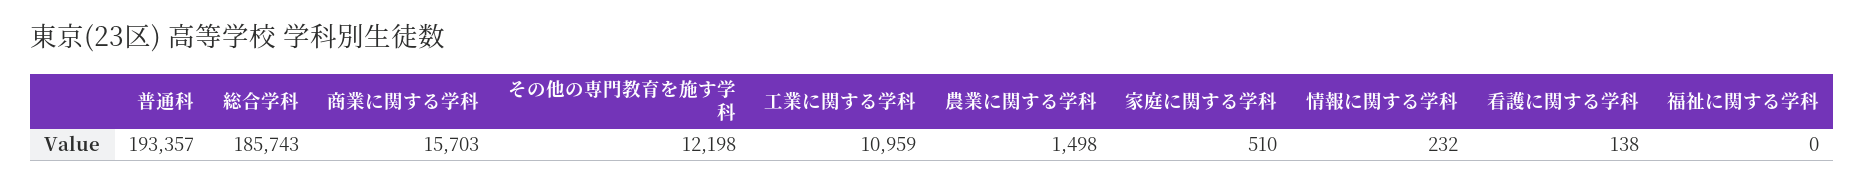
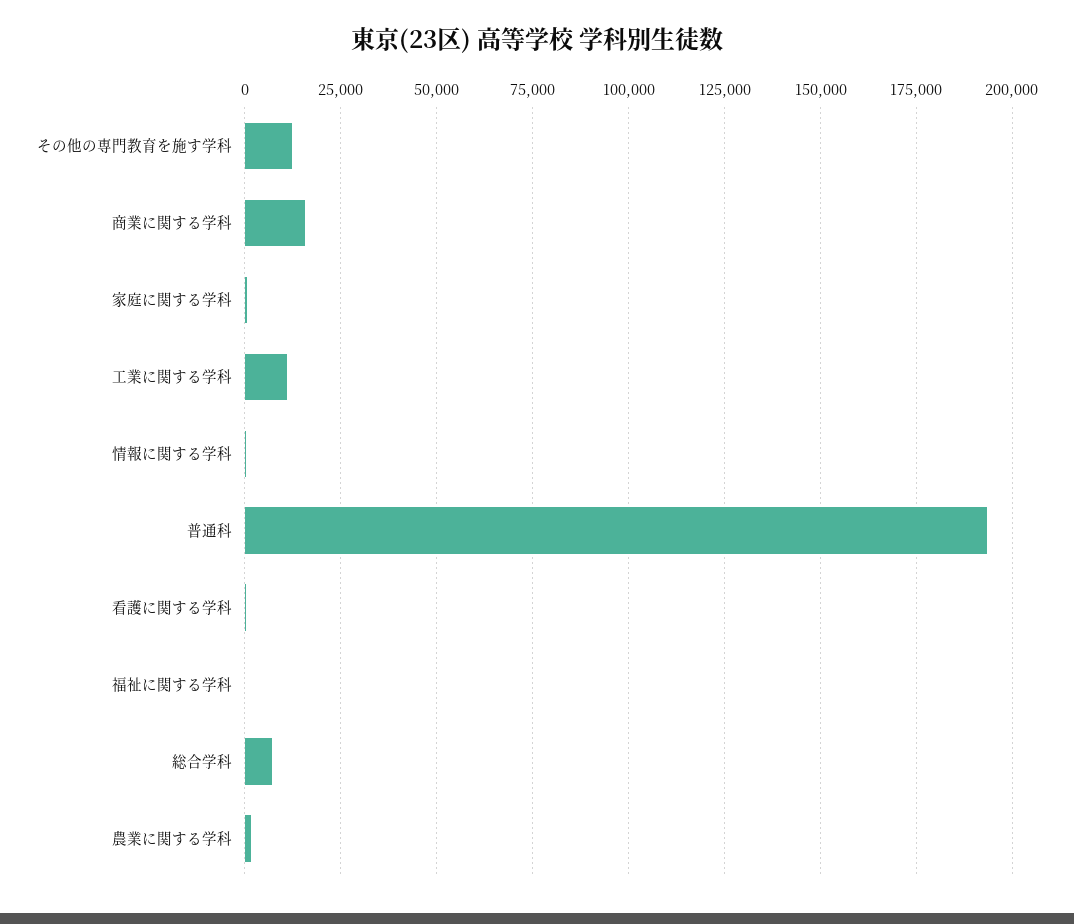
  {
    "普通科": 193357,
-   "総合学科": 185743,
+   "総合学科": 7500,
    "商業に関する学科": 15703,
    "その他の専門教育を施す学科": 12198,
    "工業に関する学科": 10959,
    "農業に関する学科": 1498,
    "家庭に関する学科": 510,
    "情報に関する学科": 232,
    "看護に関する学科": 138,
    "福祉に関する学科": 0
  }

